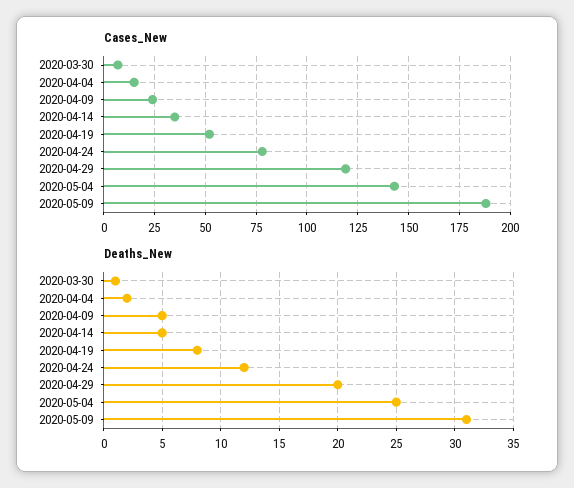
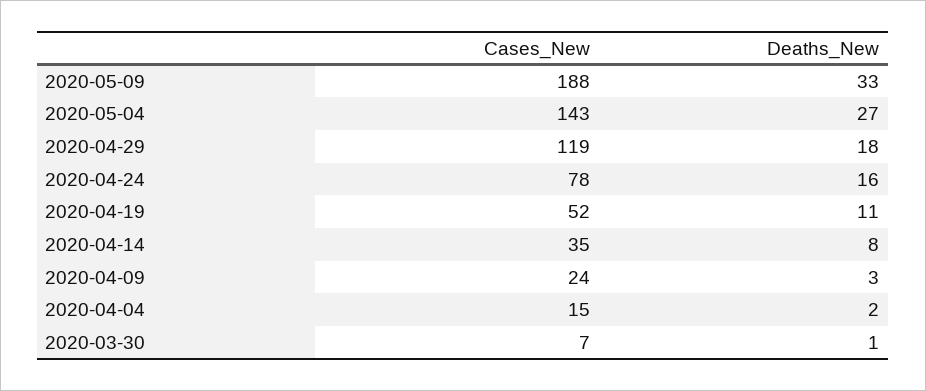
  {
    "Cases_New": {
      "2020-03-30": 7,
      "2020-04-04": 15,
      "2020-04-09": 24,
      "2020-04-14": 35,
      "2020-04-19": 52,
      "2020-04-24": 78,
      "2020-04-29": 119,
      "2020-05-04": 143,
      "2020-05-09": 188
    },
    "Deaths_New": {
      "2020-03-30": 1,
      "2020-04-04": 2,
-     "2020-04-09": 5,
+     "2020-04-09": 3,
-     "2020-04-14": 5,
+     "2020-04-14": 8,
-     "2020-04-19": 8,
+     "2020-04-19": 11,
-     "2020-04-24": 12,
+     "2020-04-24": 16,
-     "2020-04-29": 20,
+     "2020-04-29": 18,
-     "2020-05-04": 25,
+     "2020-05-04": 27,
-     "2020-05-09": 31
+     "2020-05-09": 33
    }
  }

